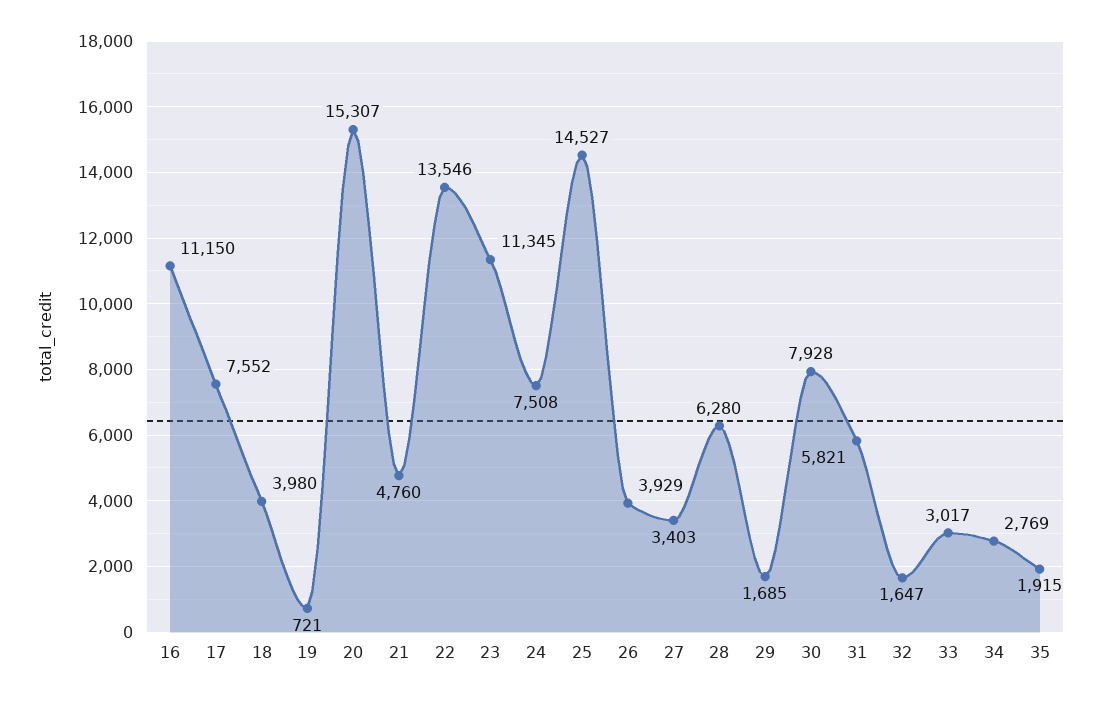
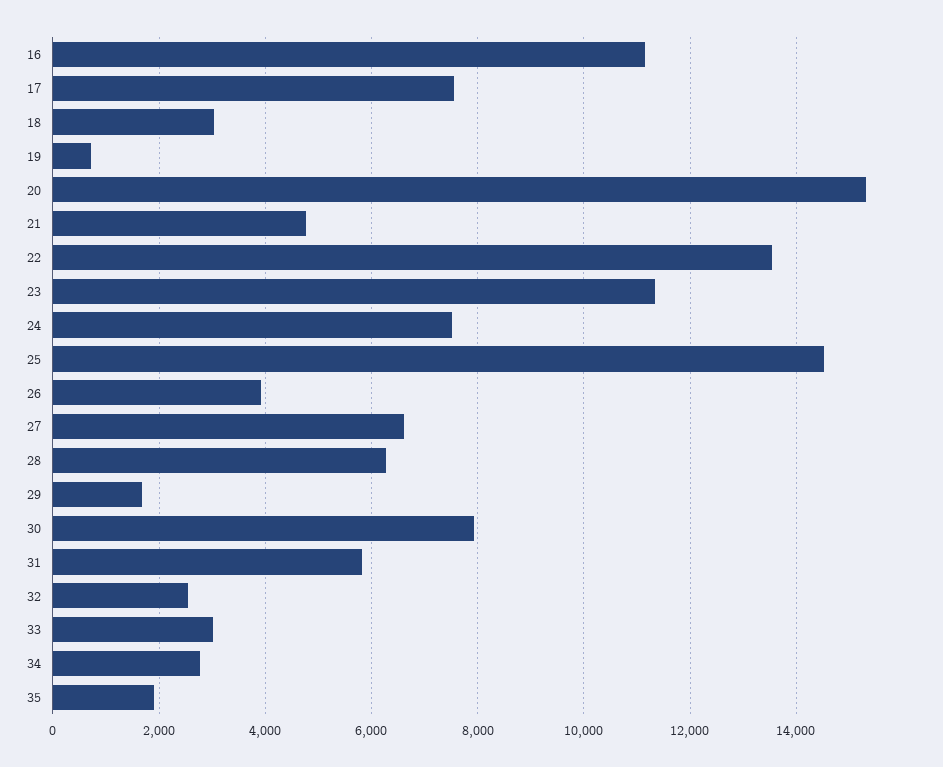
  {
    "16": 11150,
    "17": 7552,
-   "18": 3980,
+   "18": 3000,
    "19": 721,
    "20": 15307,
    "21": 4760,
    "22": 13546,
    "23": 11345,
    "24": 7508,
    "25": 14527,
    "26": 3929,
-   "27": 3403,
+   "27": 6600,
    "28": 6280,
    "29": 1685,
    "30": 7928,
    "31": 5821,
-   "32": 1647,
+   "32": 2600,
    "33": 3017,
    "34": 2769,
    "35": 1915
  }

